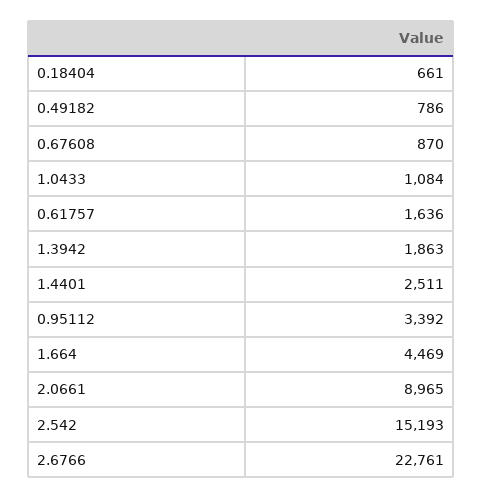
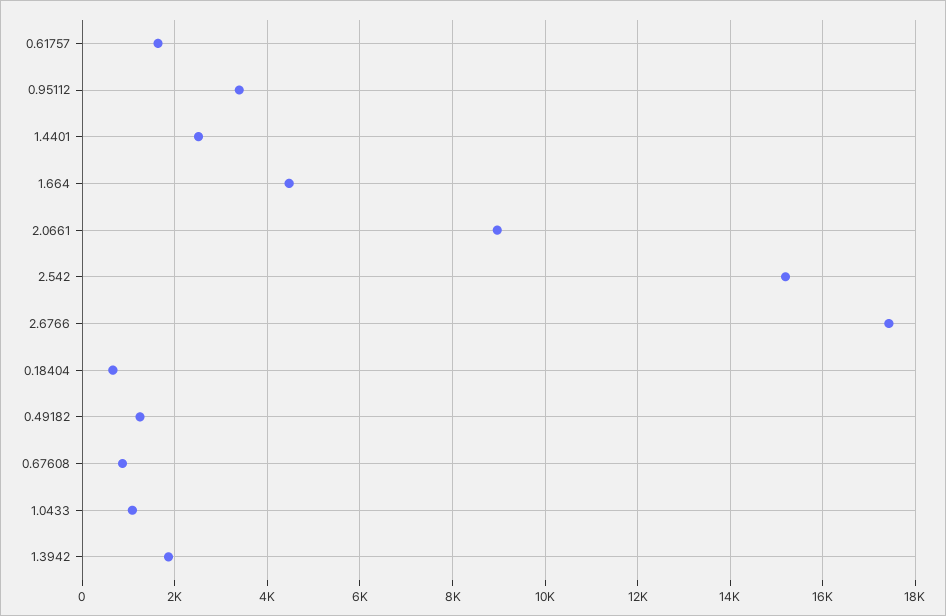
  {
    "0.18404": 661,
-   "0.49182": 786,
+   "0.49182": 1200,
    "0.67608": 870,
    "1.0433": 1084,
    "0.61757": 1636,
    "1.3942": 1863,
    "1.4401": 2511,
    "0.95112": 3392,
    "1.664": 4469,
    "2.0661": 8965,
    "2.542": 15193,
-   "2.6766": 22761
+   "2.6766": 17400
  }

